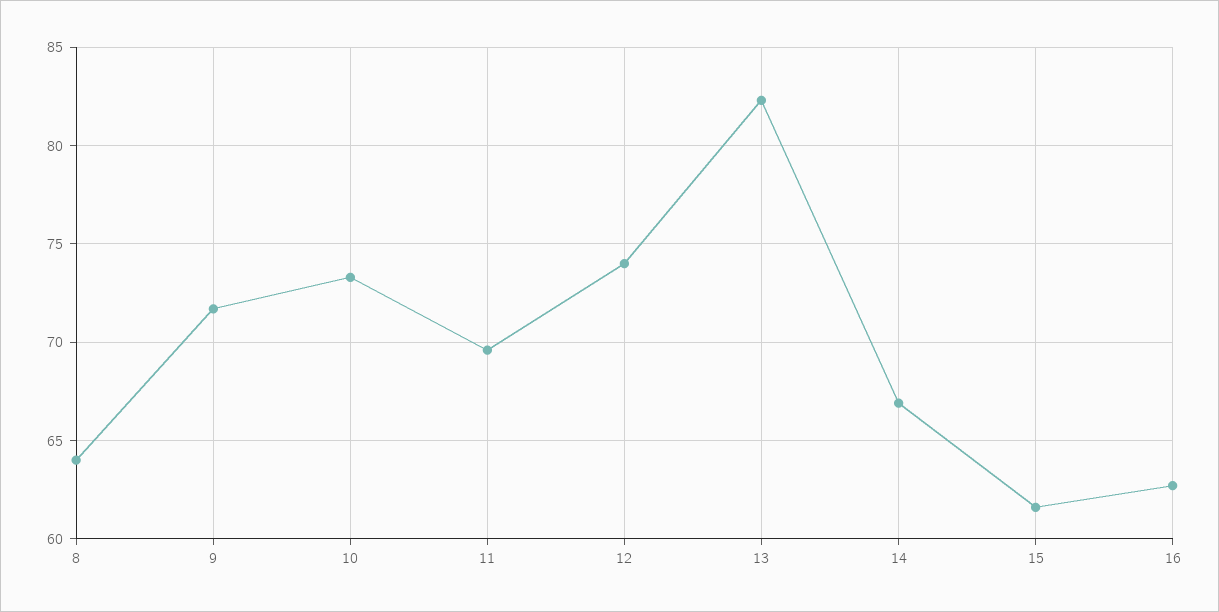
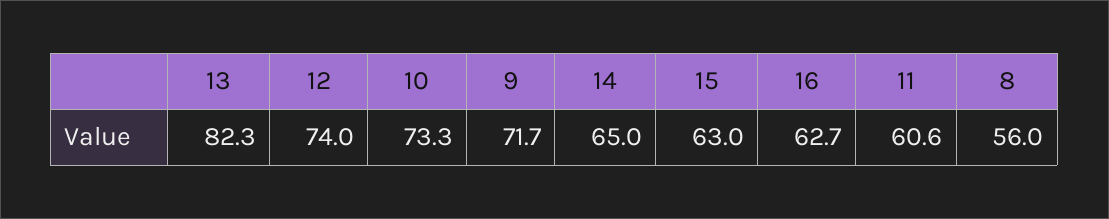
  {
-   "8": 64,
+   "8": 56,
    "9": 71.7,
    "10": 73.3,
-   "11": 69.5,
+   "11": 60.6,
    "12": 74,
    "13": 82.3,
-   "14": 67,
+   "14": 65,
-   "15": 61.5,
+   "15": 63,
    "16": 62.7
  }

